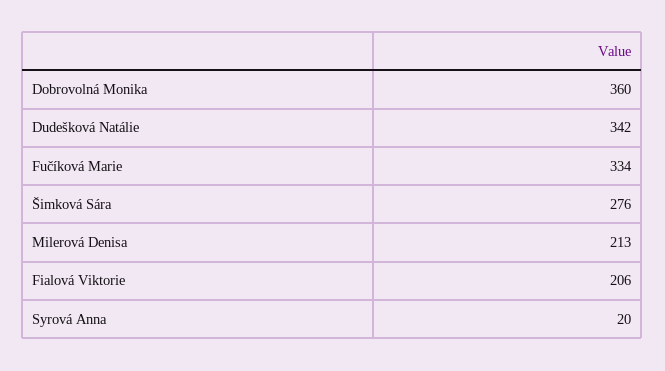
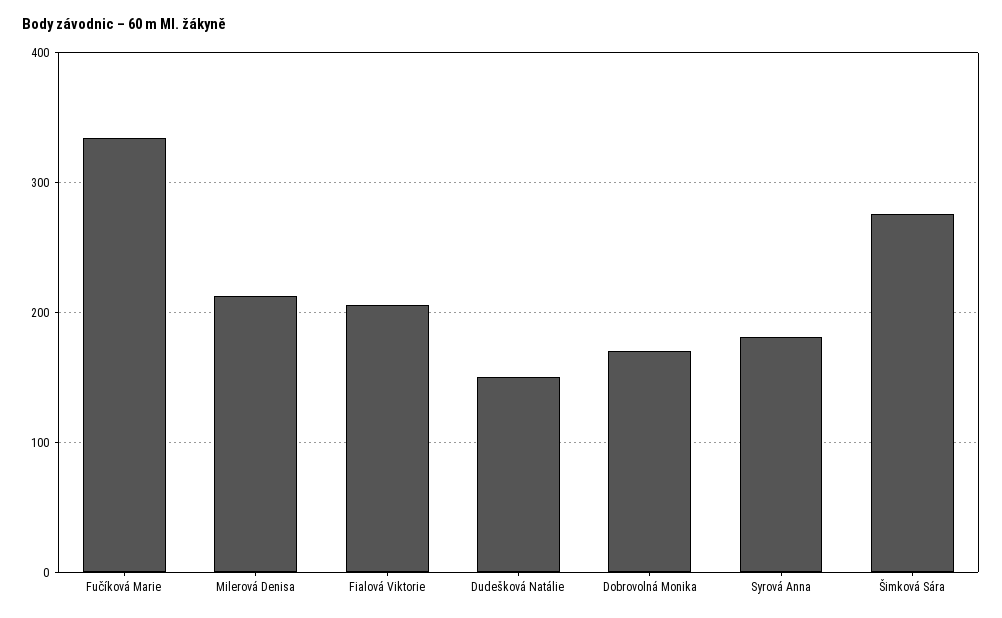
  {
-   "Dobrovolná Monika": 360,
+   "Dobrovolná Monika": 170,
-   "Dudešková Natálie": 342,
+   "Dudešková Natálie": 150,
    "Fučíková Marie": 334,
    "Šimková Sára": 276,
    "Milerová Denisa": 213,
    "Fialová Viktorie": 206,
-   "Syrová Anna": 20
+   "Syrová Anna": 180
  }

